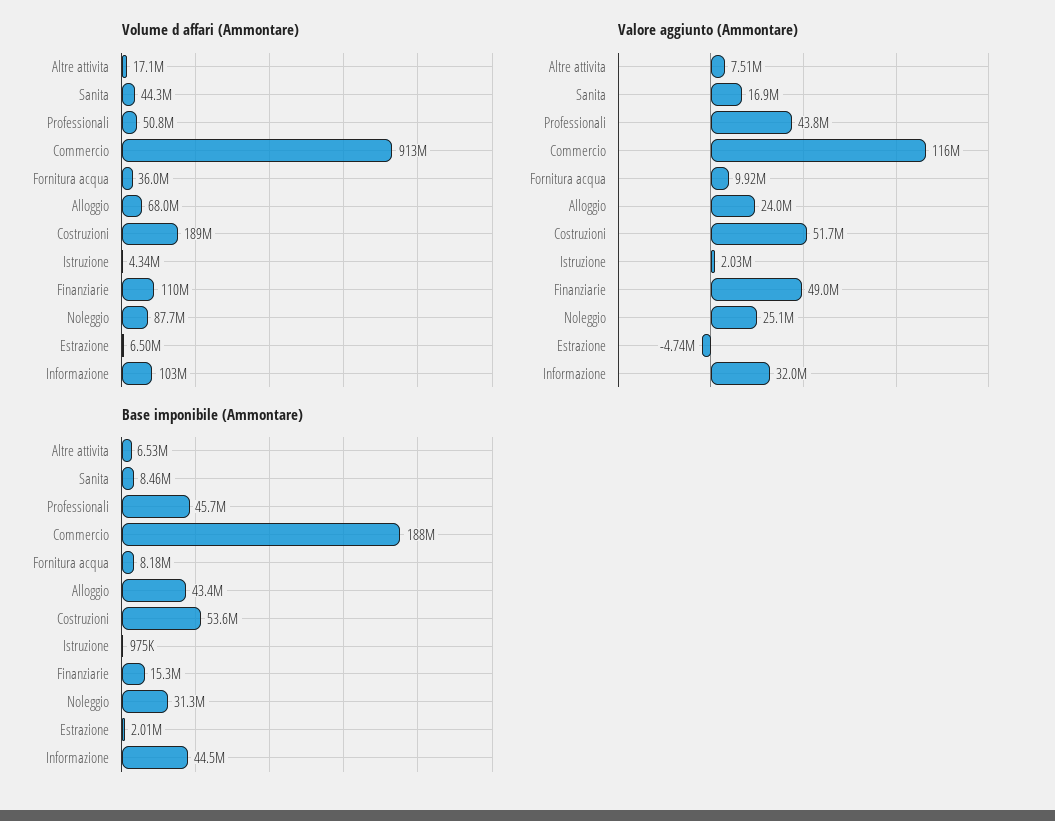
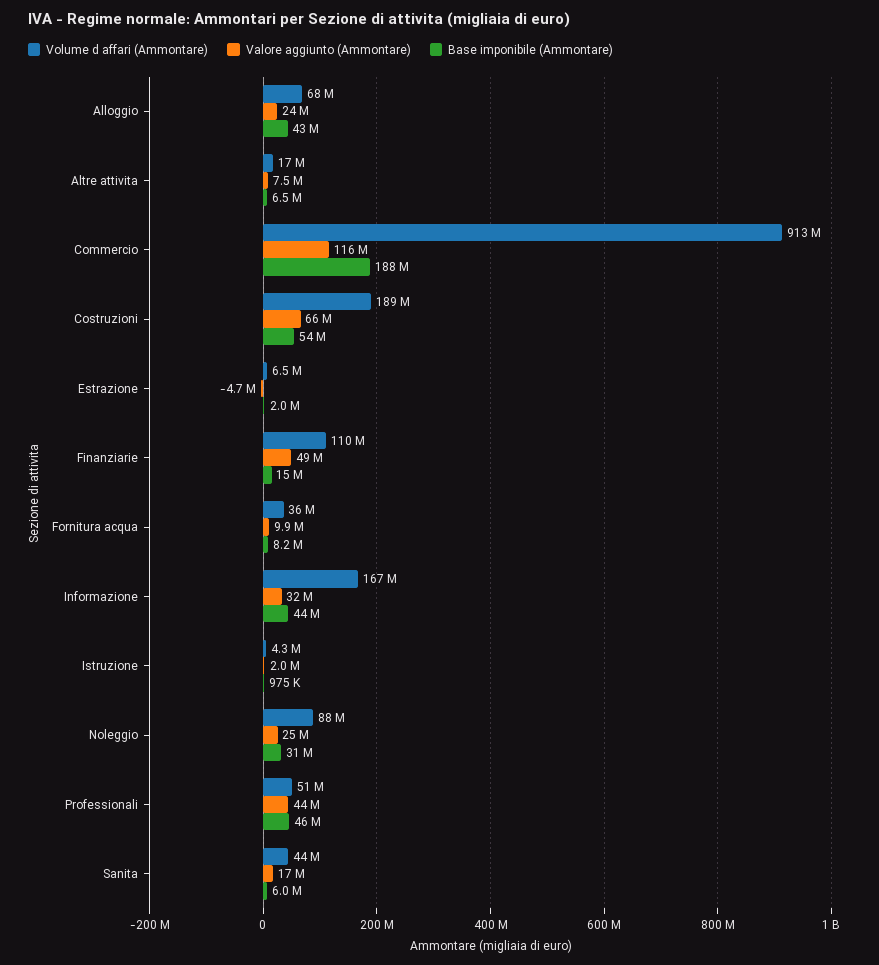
  {
    "Volume d affari (Ammontare)": {
      "Altre attivita": 17100000,
      "Sanita": 44300000,
      "Professionali": 50800000,
      "Commercio": 913000000,
      "Fornitura acqua": 36000000,
      "Alloggio": 68000000,
      "Costruzioni": 189000000,
      "Istruzione": 4340000,
      "Finanziarie": 110000000,
      "Noleggio": 87700000,
      "Estrazione": 6500000,
-     "Informazione": 103000000
+     "Informazione": 167000000
    },
    "Valore aggiunto (Ammontare)": {
      "Altre attivita": 7510000,
      "Sanita": 16900000,
      "Professionali": 43800000,
      "Commercio": 116000000,
      "Fornitura acqua": 9920000,
      "Alloggio": 24000000,
-     "Costruzioni": 51700000,
+     "Costruzioni": 66000000,
      "Istruzione": 2030000,
      "Finanziarie": 49000000,
      "Noleggio": 25100000,
      "Estrazione": -4740000,
      "Informazione": 32000000
    },
    "Base imponibile (Ammontare)": {
      "Altre attivita": 6530000,
-     "Sanita": 8460000,
+     "Sanita": 6000000,
      "Professionali": 45700000,
      "Commercio": 188000000,
      "Fornitura acqua": 8180000,
      "Alloggio": 43400000,
      "Costruzioni": 53600000,
      "Istruzione": 975000,
      "Finanziarie": 15300000,
      "Noleggio": 31300000,
      "Estrazione": 2010000,
      "Informazione": 44500000
    }
  }

